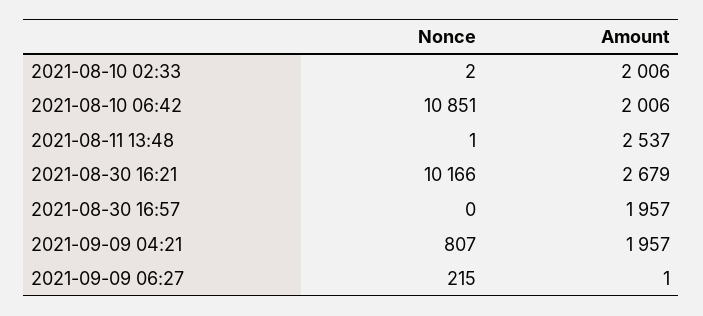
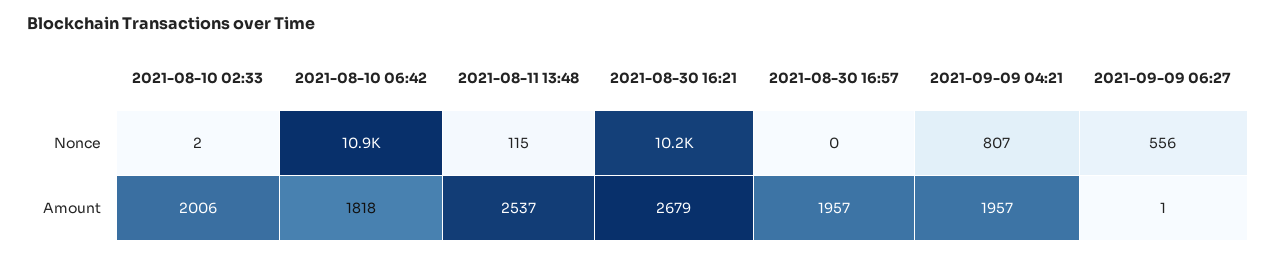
  {
    "Nonce": {
      "2021-08-10 02:33": 2,
      "2021-08-10 06:42": 10851,
-     "2021-08-11 13:48": 1,
+     "2021-08-11 13:48": 115,
      "2021-08-30 16:21": 10166,
      "2021-08-30 16:57": 0,
      "2021-09-09 04:21": 807,
-     "2021-09-09 06:27": 215
+     "2021-09-09 06:27": 556
    },
    "Amount": {
      "2021-08-10 02:33": 2006,
-     "2021-08-10 06:42": 2006,
+     "2021-08-10 06:42": 1818,
      "2021-08-11 13:48": 2537,
      "2021-08-30 16:21": 2679,
      "2021-08-30 16:57": 1957,
      "2021-09-09 04:21": 1957,
      "2021-09-09 06:27": 1
    }
  }

